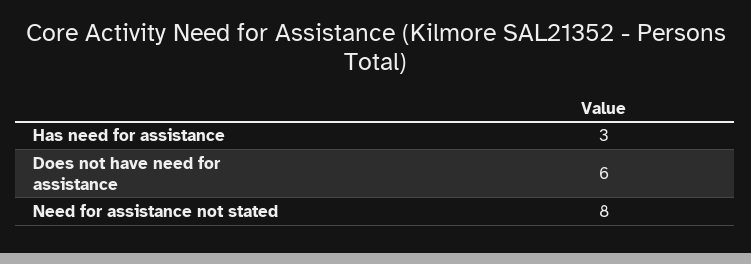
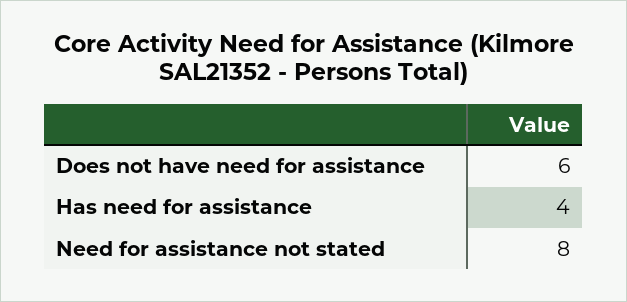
  {
-   "Has need for assistance": 3,
+   "Has need for assistance": 4,
    "Does not have need for assistance": 6,
    "Need for assistance not stated": 8
  }

